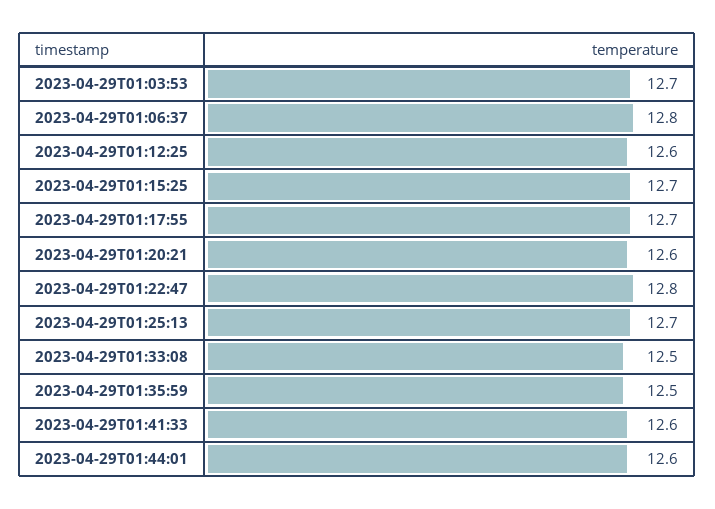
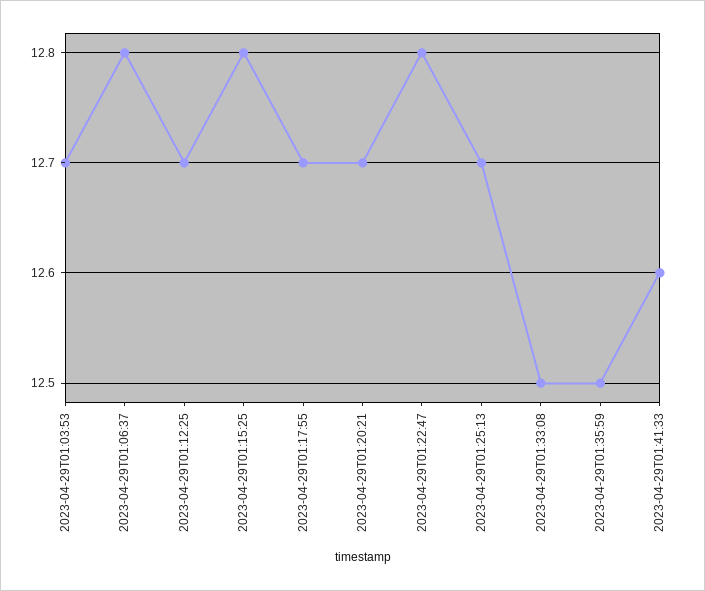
  {
    "2023-04-29T01:03:53": 12.7,
    "2023-04-29T01:06:37": 12.8,
-   "2023-04-29T01:12:25": 12.6,
+   "2023-04-29T01:12:25": 12.7,
-   "2023-04-29T01:15:25": 12.7,
+   "2023-04-29T01:15:25": 12.8,
    "2023-04-29T01:17:55": 12.7,
-   "2023-04-29T01:20:21": 12.6,
+   "2023-04-29T01:20:21": 12.7,
    "2023-04-29T01:22:47": 12.8,
    "2023-04-29T01:25:13": 12.7,
    "2023-04-29T01:33:08": 12.5,
    "2023-04-29T01:35:59": 12.5,
-   "2023-04-29T01:41:33": 12.6,
+   "2023-04-29T01:41:33": 12.6
-   "2023-04-29T01:44:01": 12.6
  }

